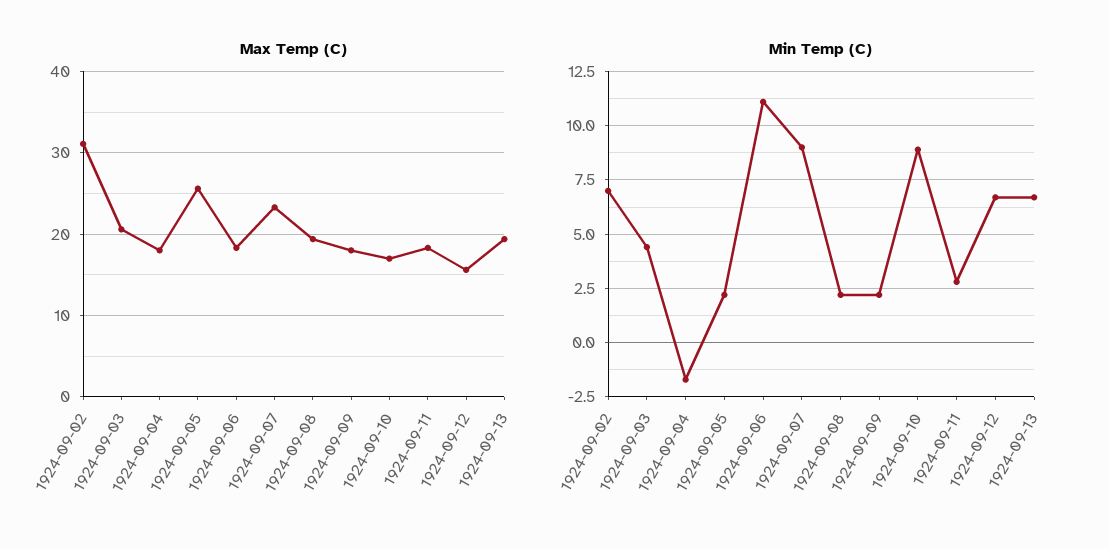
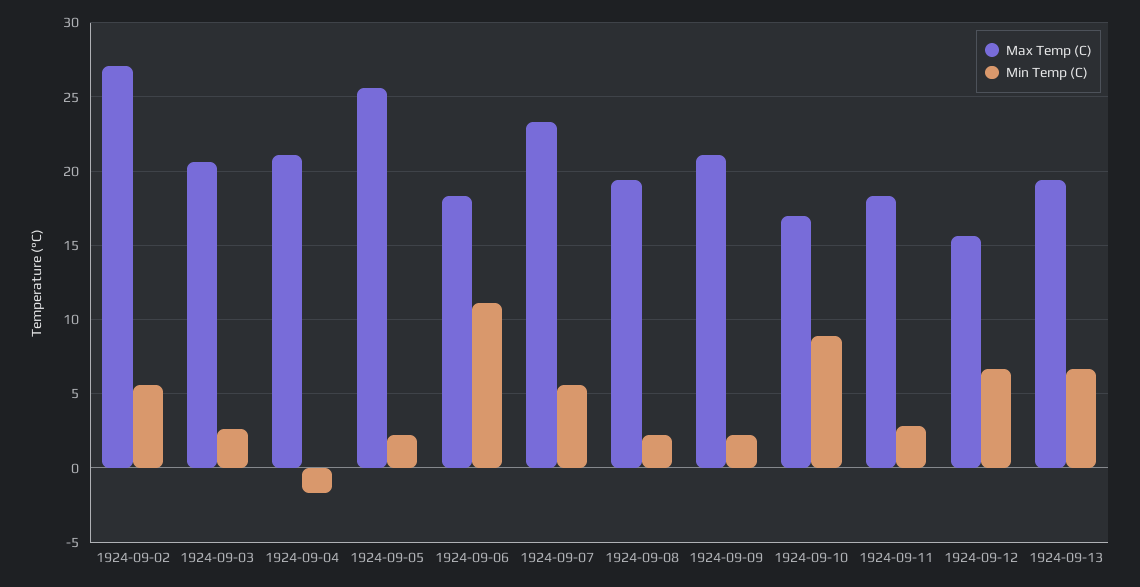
  {
    "Max Temp (C)": {
-     "1924-09-02": 31,
+     "1924-09-02": 27,
      "1924-09-03": 20.5,
-     "1924-09-04": 18,
+     "1924-09-04": 21,
      "1924-09-05": 25.5,
      "1924-09-06": 18.5,
      "1924-09-07": 23.5,
      "1924-09-08": 19.5,
-     "1924-09-09": 18,
+     "1924-09-09": 21,
      "1924-09-10": 17,
      "1924-09-11": 18.5,
      "1924-09-12": 15.5,
      "1924-09-13": 19.5
    },
    "Min Temp (C)": {
-     "1924-09-02": 7,
+     "1924-09-02": 5.5,
-     "1924-09-03": 4.5,
+     "1924-09-03": 2.5,
      "1924-09-04": -1.5,
      "1924-09-05": 2,
      "1924-09-06": 11,
-     "1924-09-07": 9,
+     "1924-09-07": 5.5,
      "1924-09-08": 2,
      "1924-09-09": 2,
      "1924-09-10": 9,
      "1924-09-11": 3,
      "1924-09-12": 6.5,
      "1924-09-13": 6.5
    }
  }

